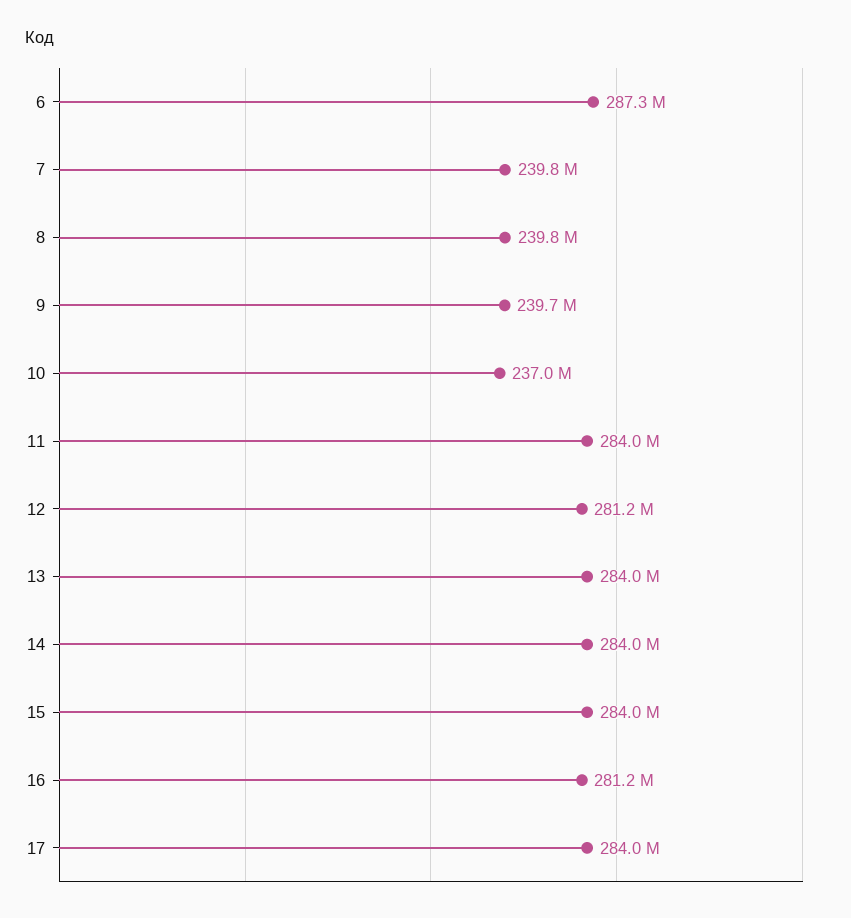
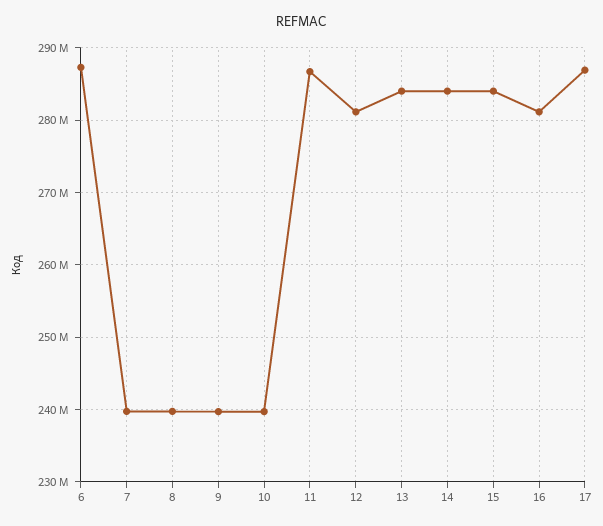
  {
    "6": 287300000,
    "7": 239800000,
    "8": 239800000,
    "9": 239700000,
-   "10": 237000000,
+   "10": 240000000,
-   "11": 284000000,
+   "11": 287000000,
    "12": 281200000,
    "13": 284000000,
    "14": 284000000,
    "15": 284000000,
    "16": 281200000,
-   "17": 284000000
+   "17": 287000000
  }

